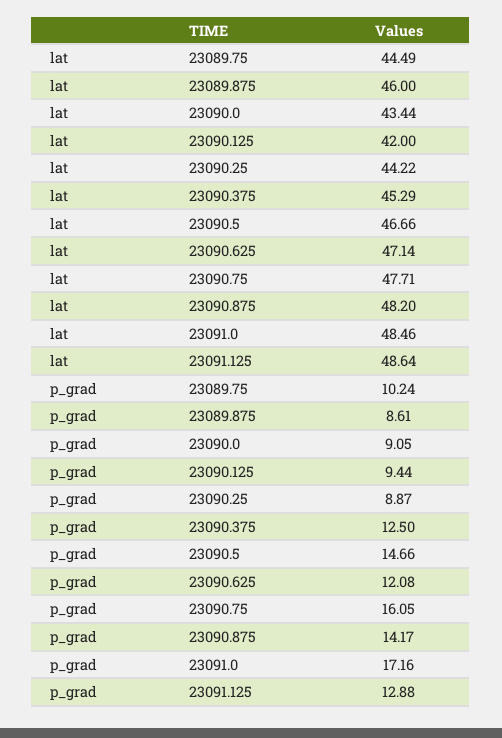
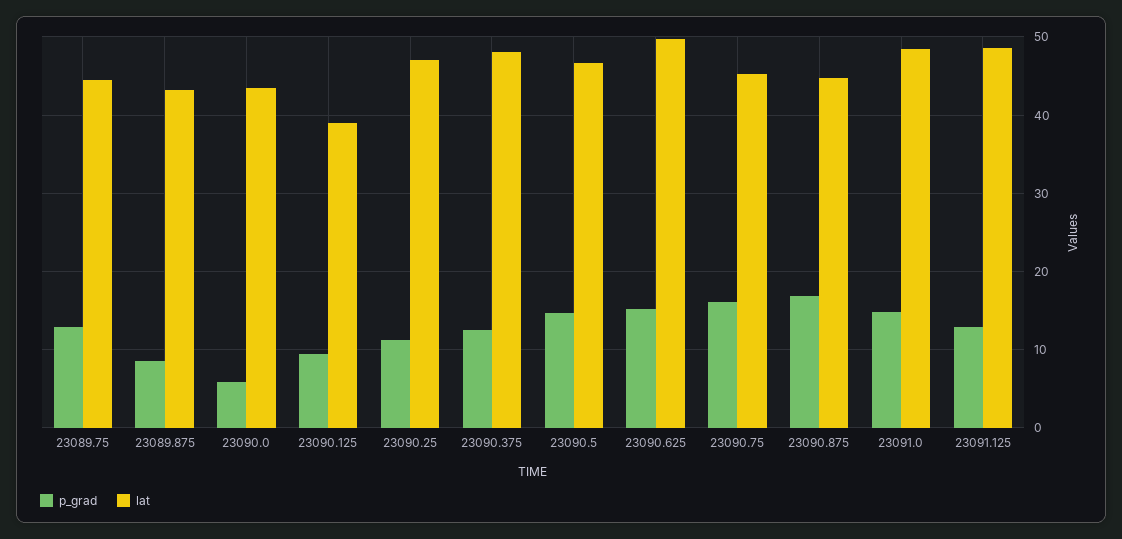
  {
    "lat": {
      "23089.75": 44.49,
-     "23089.875": 46,
+     "23089.875": 43,
      "23090.0": 43.44,
-     "23090.125": 42,
+     "23090.125": 39,
-     "23090.25": 44.22,
+     "23090.25": 47,
-     "23090.375": 45.29,
+     "23090.375": 48,
      "23090.5": 46.66,
-     "23090.625": 47.14,
+     "23090.625": 50,
-     "23090.75": 47.71,
+     "23090.75": 45,
-     "23090.875": 48.2,
+     "23090.875": 45,
      "23091.0": 48.46,
      "23091.125": 48.64
    },
    "p_grad": {
-     "23089.75": 10.24,
+     "23089.75": 13,
      "23089.875": 8.61,
-     "23090.0": 9.05,
+     "23090.0": 6,
      "23090.125": 9.44,
-     "23090.25": 8.87,
+     "23090.25": 11,
      "23090.375": 12.5,
      "23090.5": 14.66,
-     "23090.625": 12.08,
+     "23090.625": 15,
      "23090.75": 16.05,
-     "23090.875": 14.17,
+     "23090.875": 17,
-     "23091.0": 17.16,
+     "23091.0": 15,
      "23091.125": 12.88
    }
  }

